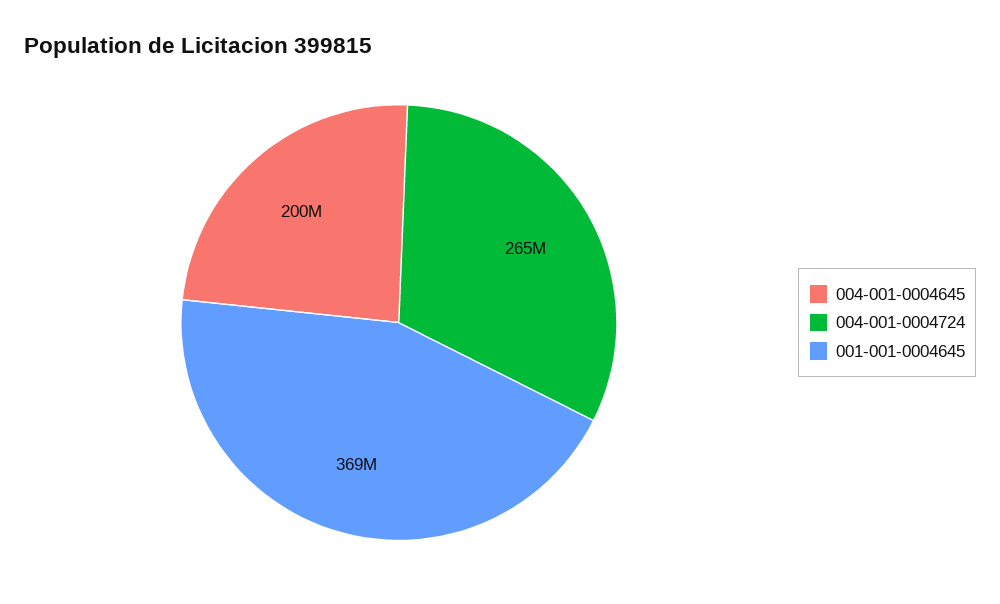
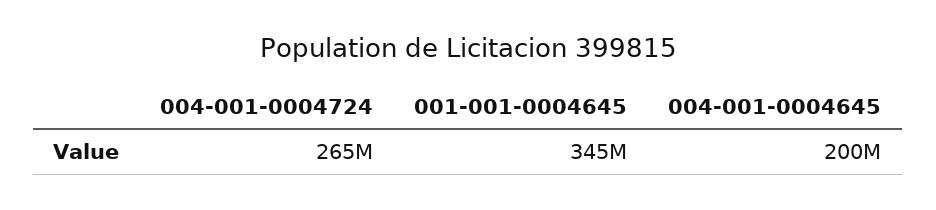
  {
    "004-001-0004645": 200000000,
    "004-001-0004724": 265000000,
-   "001-001-0004645": 369000000
+   "001-001-0004645": 345000000
  }

